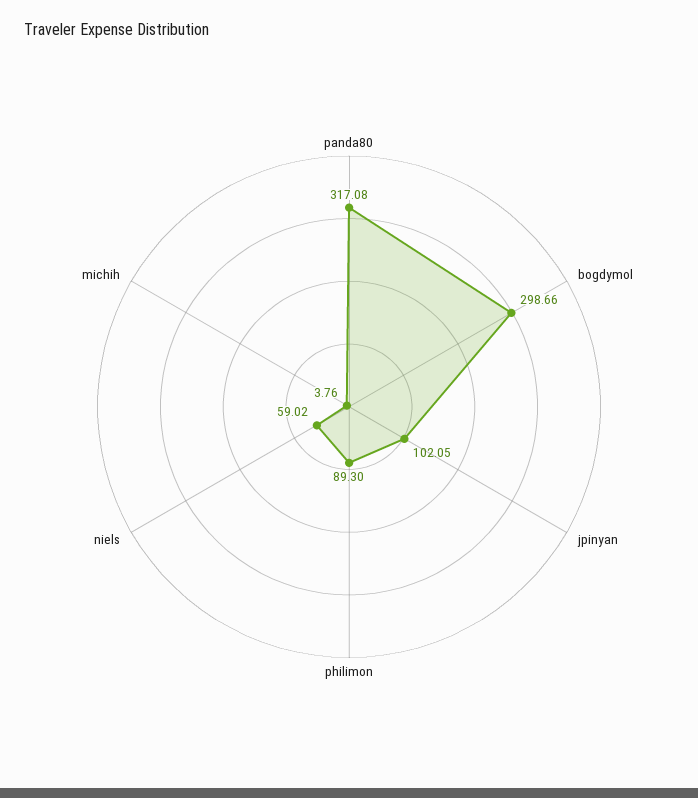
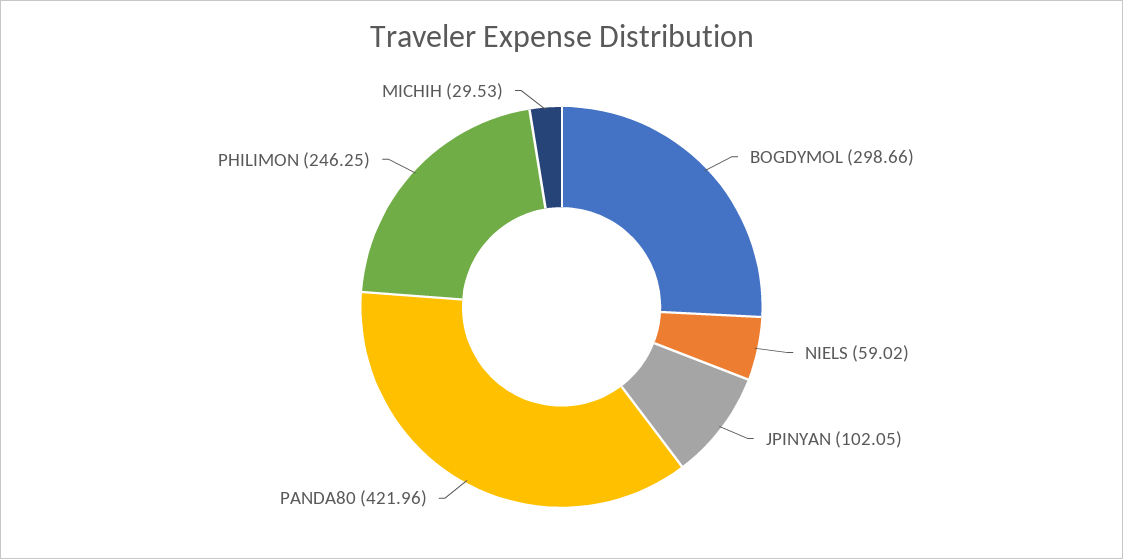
  {
-   "panda80": 317.08,
+   "panda80": 421.96,
    "bogdymol": 298.66,
    "jpinyan": 102.05,
-   "philimon": 89.3,
+   "philimon": 246.25,
    "niels": 59.02,
-   "michih": 3.76
+   "michih": 29.53
  }

